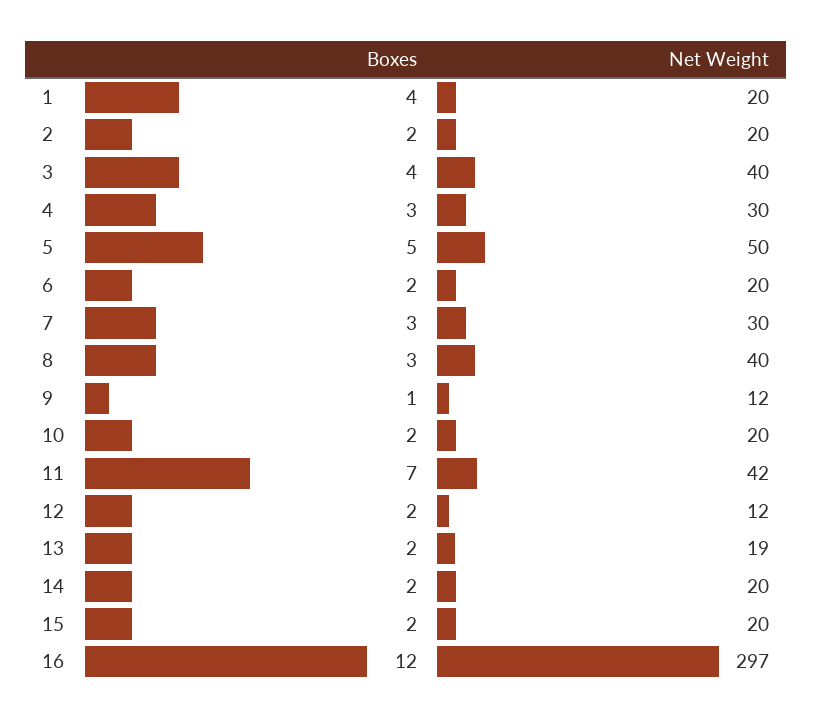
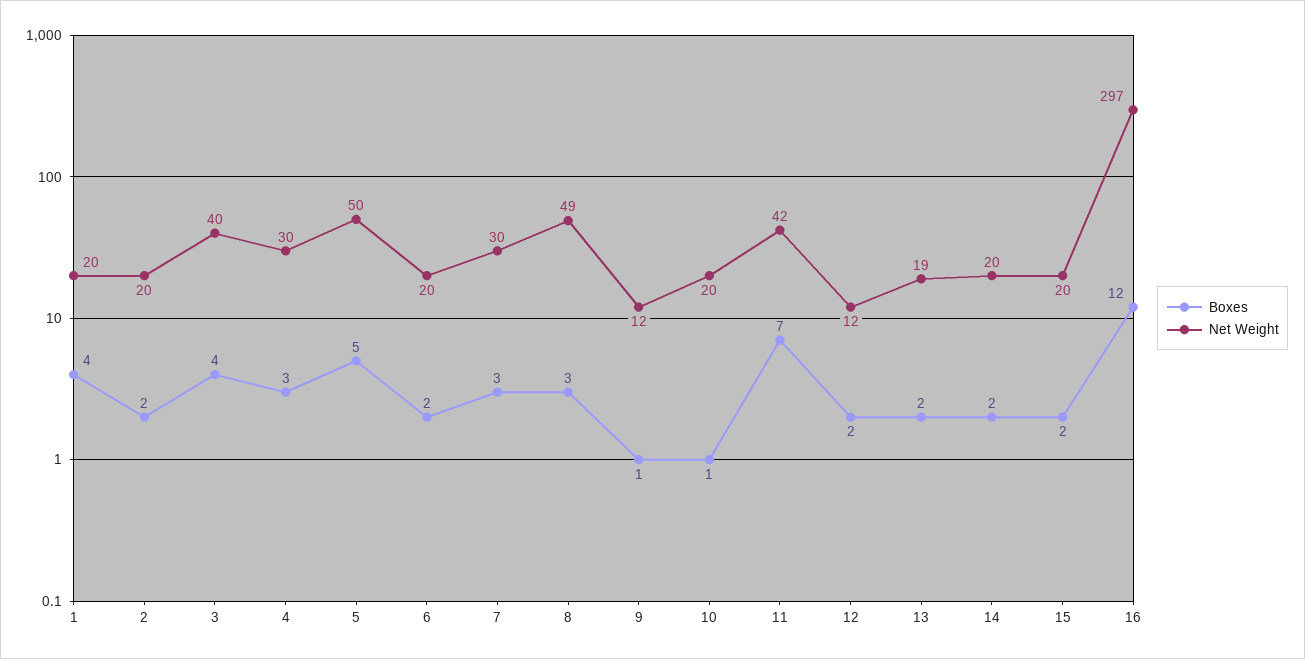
  {
    "Boxes": {
      "1": 4,
      "2": 2,
      "3": 4,
      "4": 3,
      "5": 5,
      "6": 2,
      "7": 3,
      "8": 3,
      "9": 1,
-     "10": 2,
+     "10": 1,
      "11": 7,
      "12": 2,
      "13": 2,
      "14": 2,
      "15": 2,
      "16": 12
    },
    "Net Weight": {
      "1": 20,
      "2": 20,
      "3": 40,
      "4": 30,
      "5": 50,
      "6": 20,
      "7": 30,
-     "8": 40,
+     "8": 49,
      "9": 12,
      "10": 20,
      "11": 42,
      "12": 12,
      "13": 19,
      "14": 20,
      "15": 20,
      "16": 297
    }
  }

